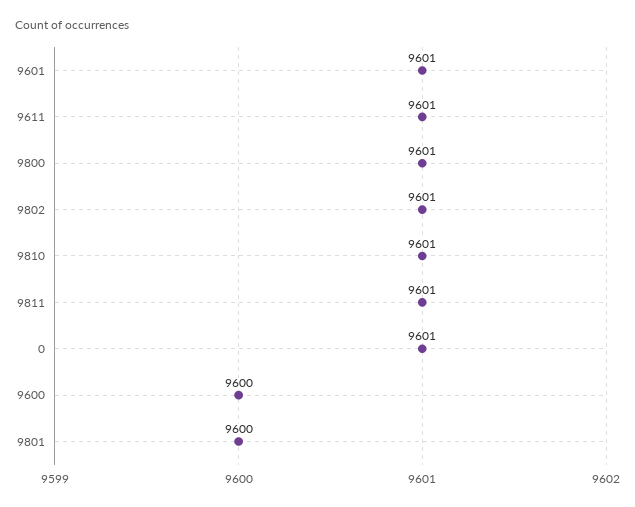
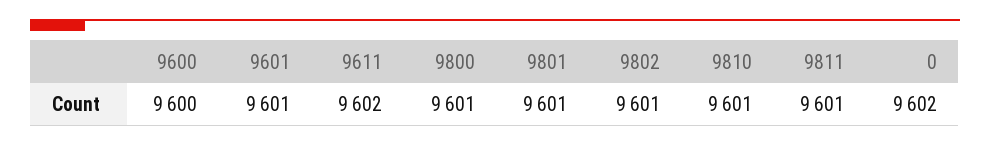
  {
    "9601": 9601,
-   "9611": 9601,
+   "9611": 9602,
    "9800": 9601,
    "9802": 9601,
    "9810": 9601,
    "9811": 9601,
-   "0": 9601,
+   "0": 9602,
    "9600": 9600,
-   "9801": 9600
+   "9801": 9601
  }

